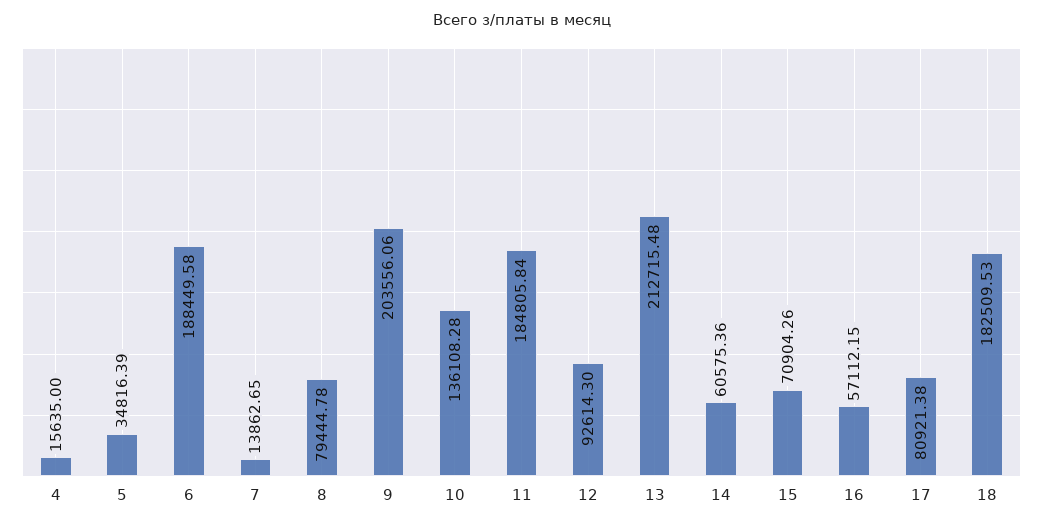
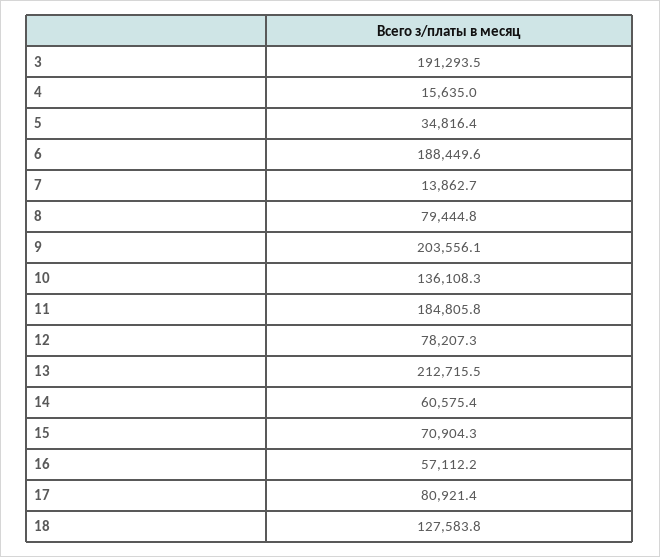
  {
    "4": 15635,
    "5": 34816.39,
    "6": 188449.58,
    "7": 13862.65,
    "8": 79444.78,
    "9": 203556.06,
    "10": 136108.28,
    "11": 184805.84,
-   "12": 92614.3,
+   "12": 78207.3,
    "13": 212715.48,
    "14": 60575.36,
    "15": 70904.26,
    "16": 57112.15,
    "17": 80921.38,
-   "18": 182509.53
+   "18": 127583.8,
+   "3": 191293.5
  }

